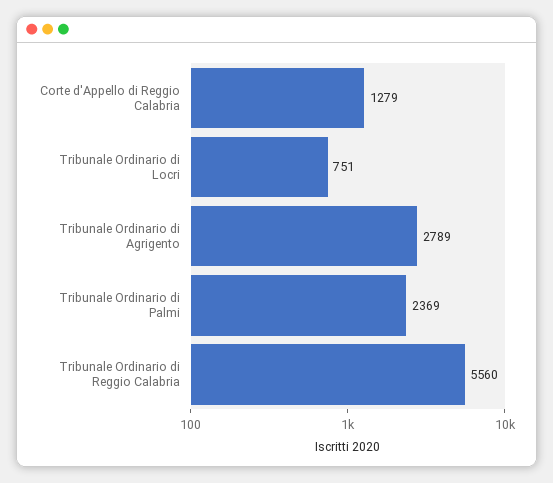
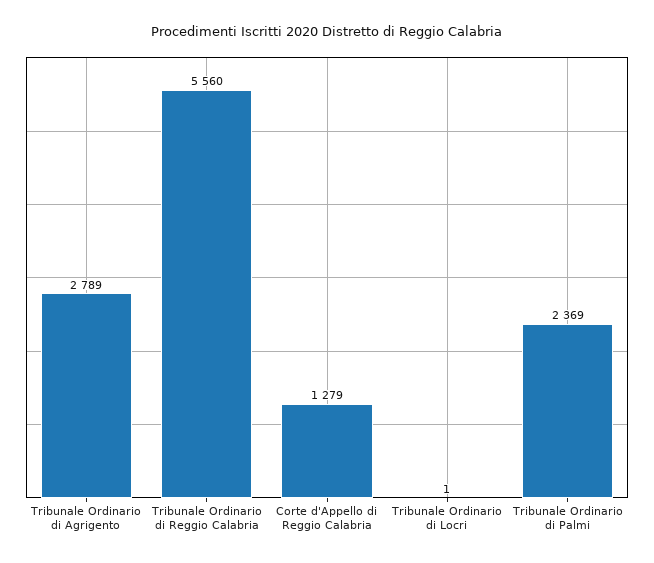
  {
    "Corte d'Appello di Reggio Calabria": 1279,
-   "Tribunale Ordinario di Locri": 751,
+   "Tribunale Ordinario di Locri": 1,
    "Tribunale Ordinario di Agrigento": 2789,
    "Tribunale Ordinario di Palmi": 2369,
    "Tribunale Ordinario di Reggio Calabria": 5560
  }

